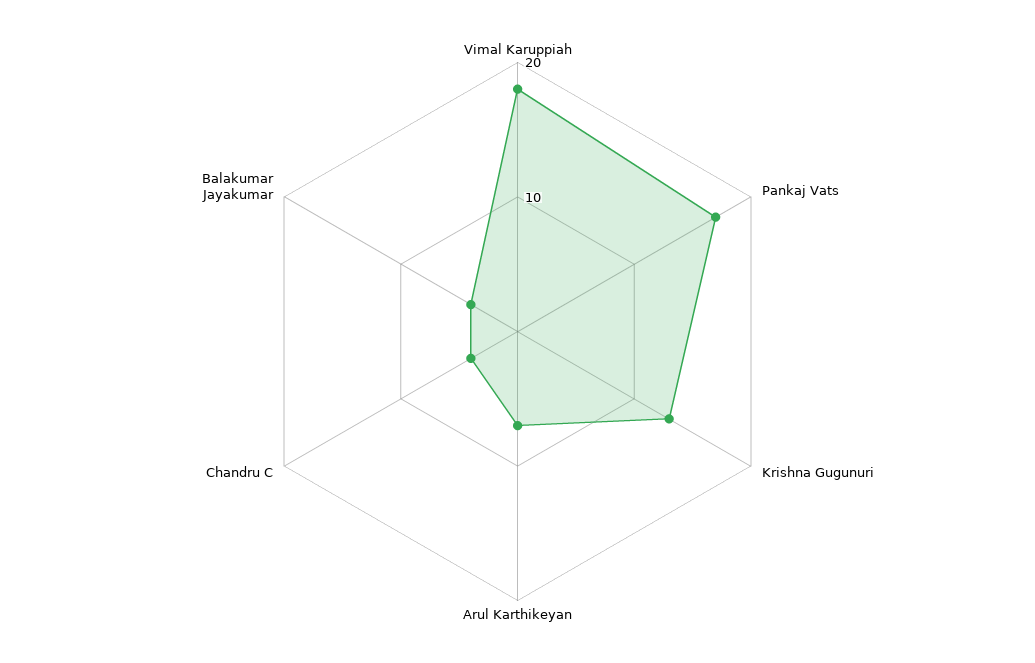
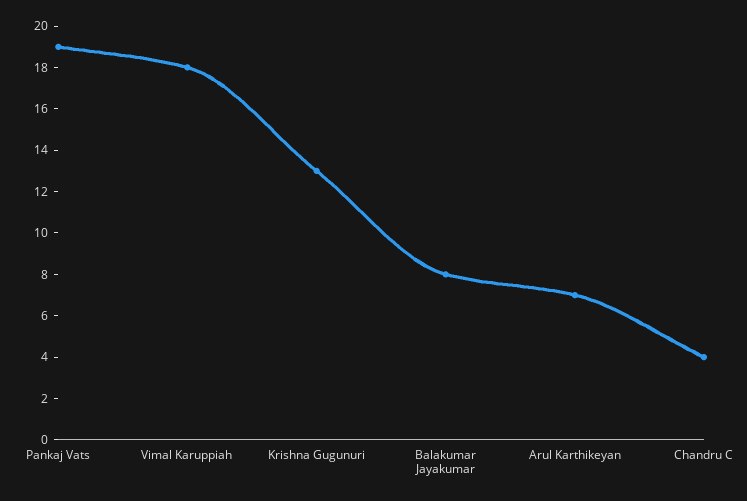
  {
    "Vimal Karuppiah": 18,
-   "Pankaj Vats": 17,
+   "Pankaj Vats": 19,
    "Krishna Gugunuri": 13,
    "Arul Karthikeyan": 7,
    "Chandru C": 4,
-   "Balakumar Jayakumar": 4
+   "Balakumar Jayakumar": 8
  }

